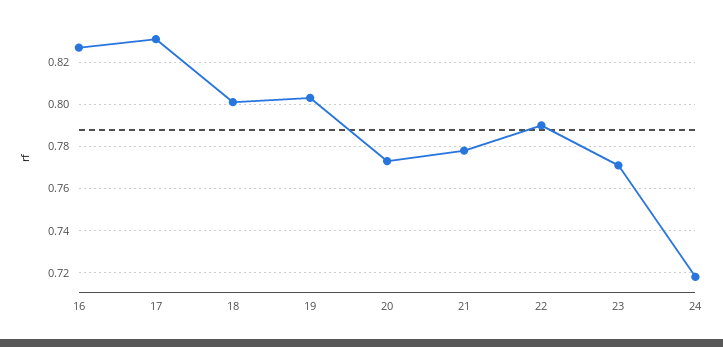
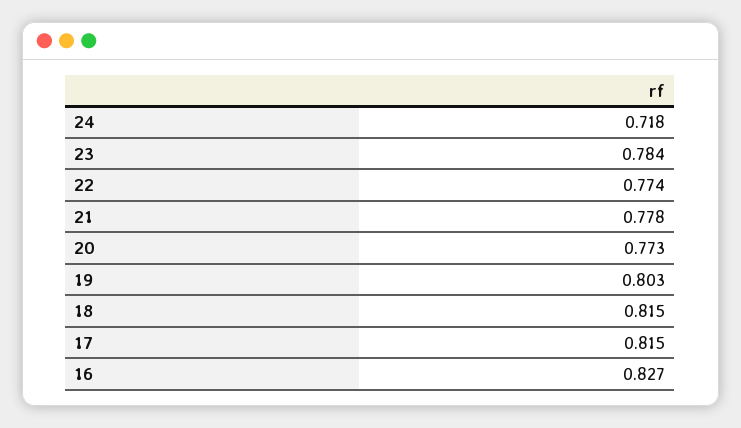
  {
    "16": 0.827,
-   "17": 0.83,
+   "17": 0.815,
-   "18": 0.8,
+   "18": 0.815,
    "19": 0.803,
    "20": 0.773,
    "21": 0.778,
-   "22": 0.79,
+   "22": 0.774,
-   "23": 0.77,
+   "23": 0.784,
    "24": 0.718
  }

